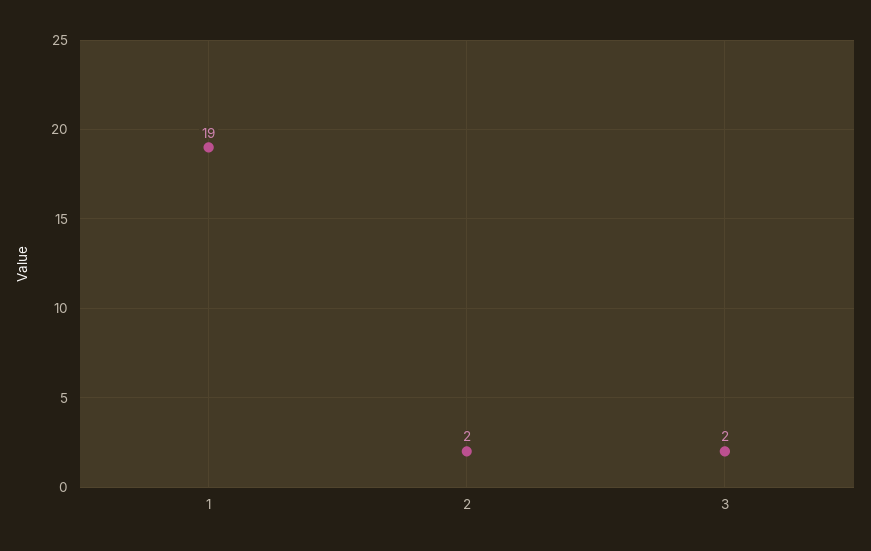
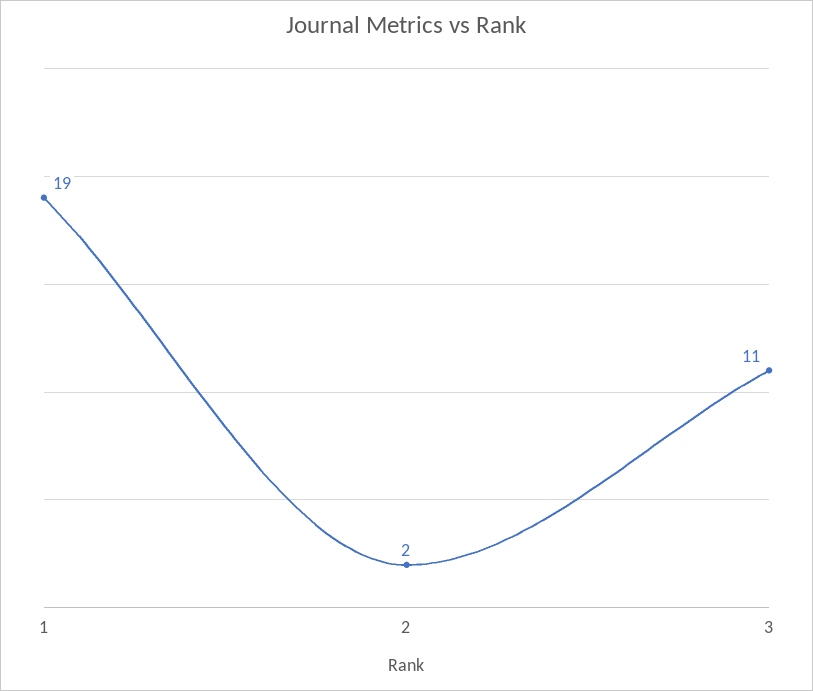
  {
    "1": 19,
    "2": 2,
-   "3": 2
+   "3": 11
  }

